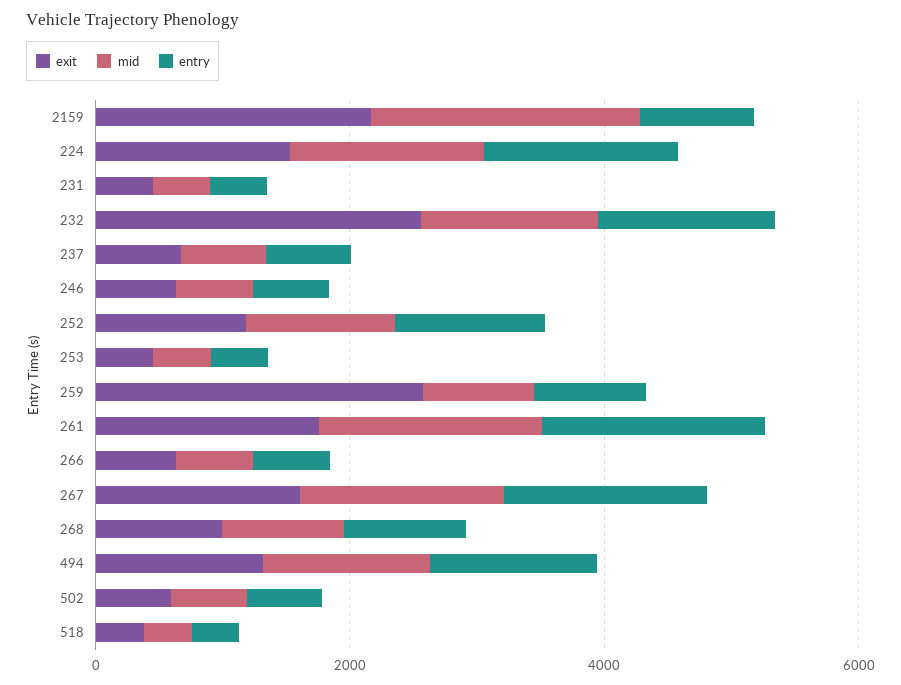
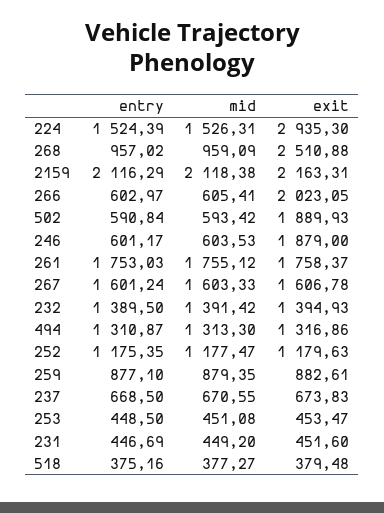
  {
    "exit": {
      "2159": 2163.31,
-     "224": 1500,
+     "224": 2935.3,
      "231": 451.6,
-     "232": 2500,
+     "232": 1394.93,
      "237": 673.83,
-     "246": 500,
+     "246": 1879,
      "252": 1179.63,
      "253": 453.47,
-     "259": 2500,
+     "259": 882.61,
      "261": 1758.37,
-     "266": 500,
+     "266": 2023.05,
      "267": 1606.78,
-     "268": 1000,
+     "268": 2510.88,
      "494": 1316.86,
-     "502": 500,
+     "502": 1889.93,
      "518": 379.48
    },
    "mid": {
      "2159": 2118.38,
      "224": 1526.31,
      "231": 449.2,
      "232": 1391.42,
      "237": 670.55,
      "246": 603.53,
      "252": 1177.47,
      "253": 451.08,
      "259": 879.35,
      "261": 1755.12,
      "266": 605.41,
      "267": 1603.33,
      "268": 959.09,
      "494": 1313.3,
      "502": 593.42,
      "518": 377.27
    },
    "entry": {
-     "2159": 1000,
+     "2159": 2116.29,
      "224": 1524.39,
      "231": 446.69,
      "232": 1389.5,
      "237": 668.5,
      "246": 601.17,
      "252": 1175.35,
      "253": 448.5,
      "259": 877.1,
      "261": 1753.03,
      "266": 602.97,
      "267": 1601.24,
      "268": 957.02,
      "494": 1310.87,
      "502": 590.84,
      "518": 375.16
    }
  }

